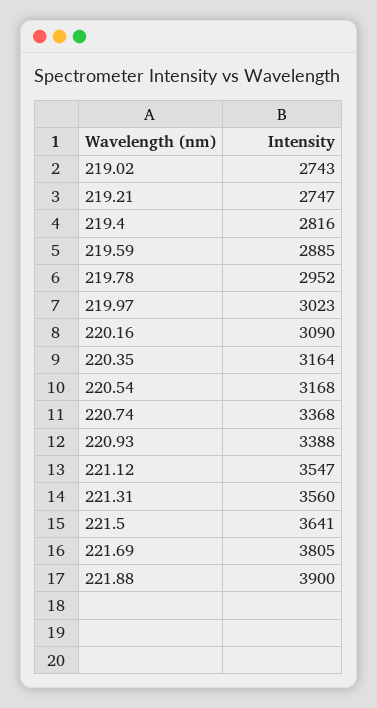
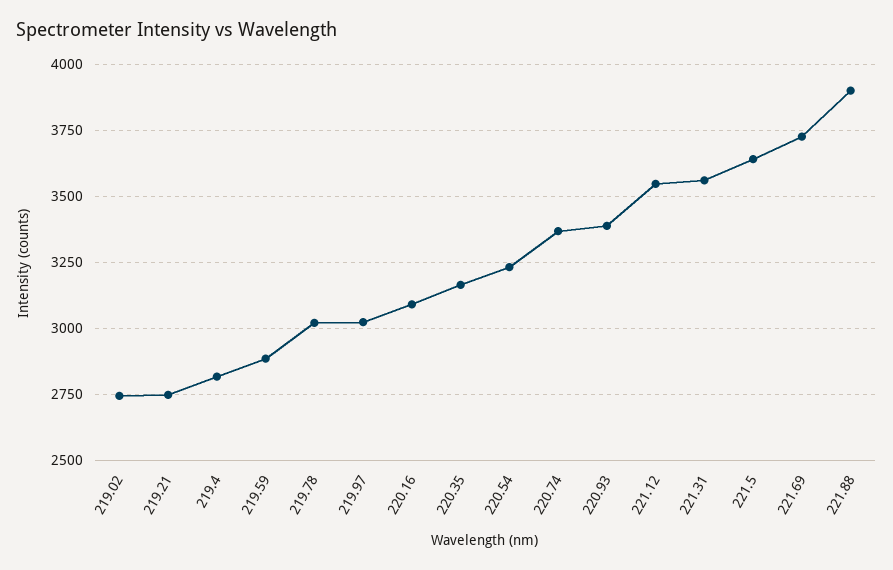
  {
    "219.02": 2743,
    "219.21": 2747,
    "219.4": 2816,
    "219.59": 2885,
-   "219.78": 2952,
+   "219.78": 3025,
    "219.97": 3023,
    "220.16": 3090,
    "220.35": 3164,
-   "220.54": 3168,
+   "220.54": 3225,
    "220.74": 3368,
    "220.93": 3388,
    "221.12": 3547,
    "221.31": 3560,
    "221.5": 3641,
-   "221.69": 3805,
+   "221.69": 3725,
    "221.88": 3900
  }

